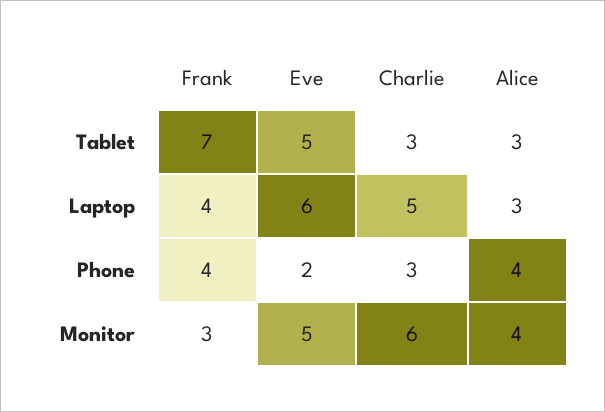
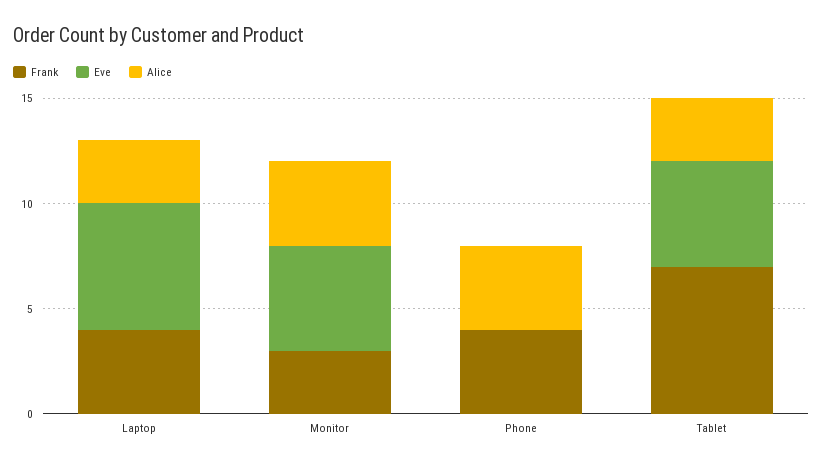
  {
    "Frank": {
      "Tablet": 7,
      "Laptop": 4,
      "Phone": 4,
      "Monitor": 3
    },
    "Eve": {
      "Tablet": 5,
      "Laptop": 6,
-     "Phone": 2,
+     "Phone": 0,
      "Monitor": 5
    },
-   "Charlie": {
-     "Tablet": 3,
-     "Laptop": 5,
-     "Phone": 3,
-     "Monitor": 6
-   },
    "Alice": {
      "Tablet": 3,
      "Laptop": 3,
      "Phone": 4,
      "Monitor": 4
    }
  }

